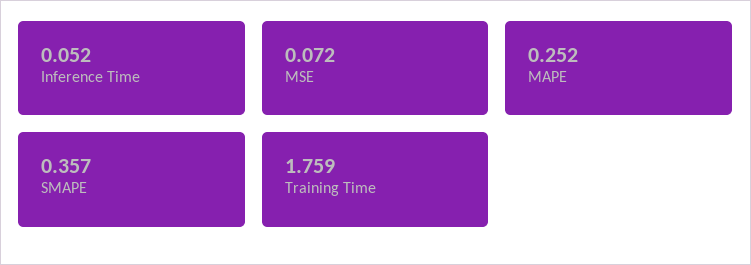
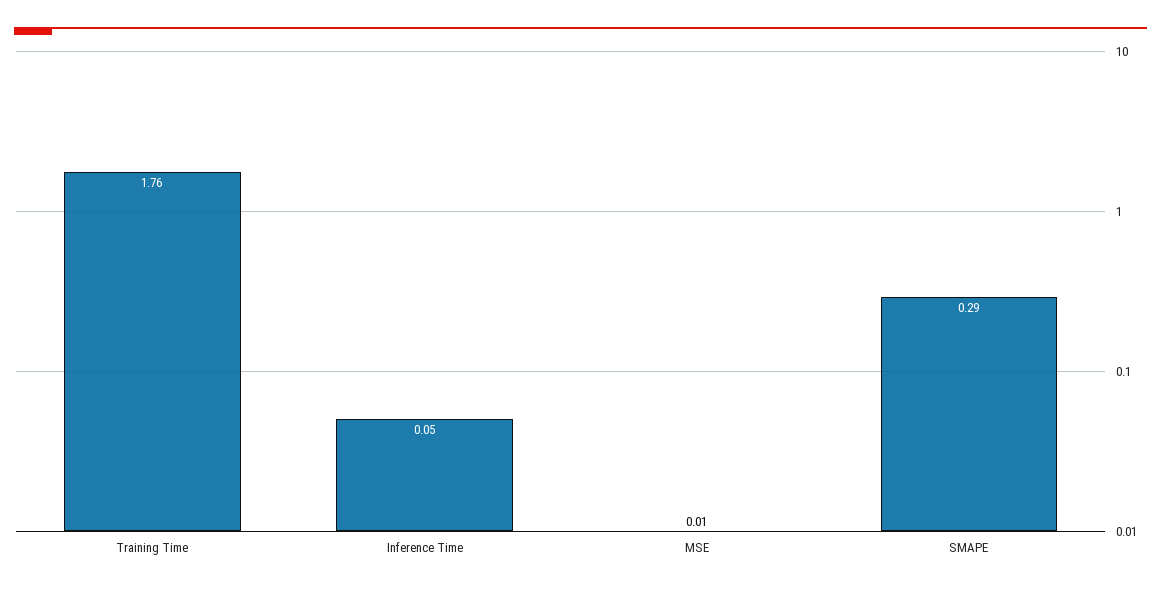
  {
    "Inference Time": 0.052,
-   "MSE": 0.072,
+   "MSE": 0.01,
-   "MAPE": 0.252,
-   "SMAPE": 0.357,
+   "SMAPE": 0.29,
    "Training Time": 1.759
  }

